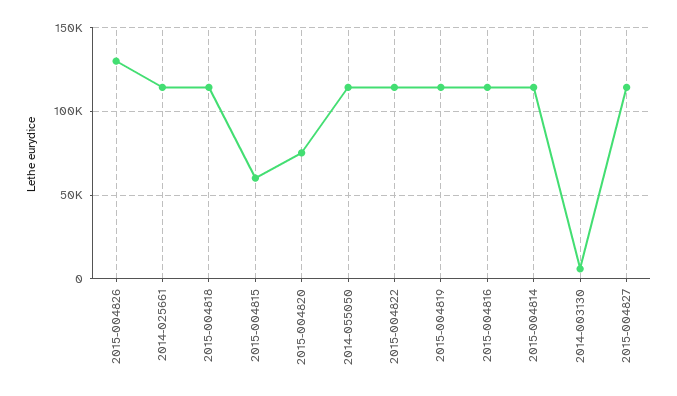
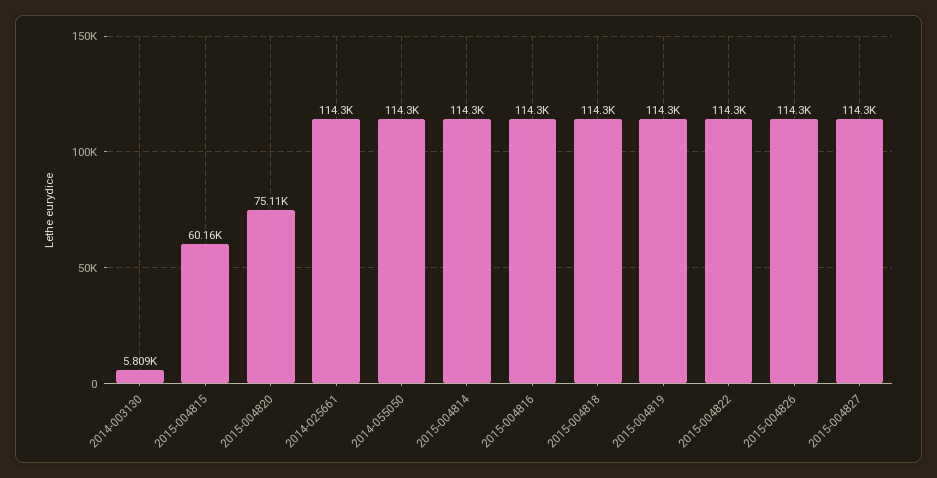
  {
-   "2015-004826": 130000,
+   "2015-004826": 114300,
    "2014-025661": 114300,
    "2015-004818": 114300,
    "2015-004815": 60160,
    "2015-004820": 75110,
    "2014-055050": 114300,
    "2015-004822": 114300,
    "2015-004819": 114300,
    "2015-004816": 114300,
    "2015-004814": 114300,
    "2014-003130": 5809,
    "2015-004827": 114300
  }

